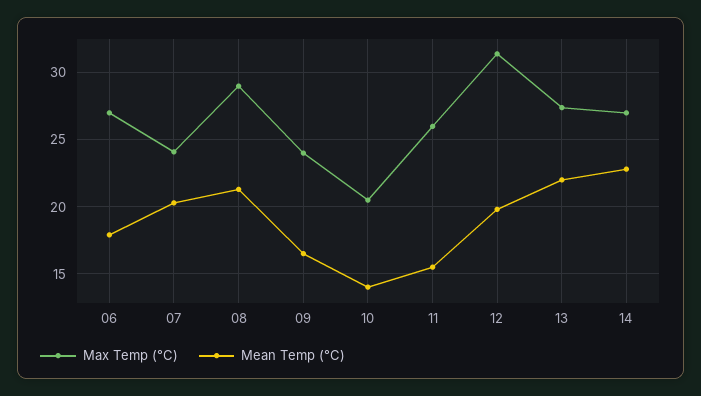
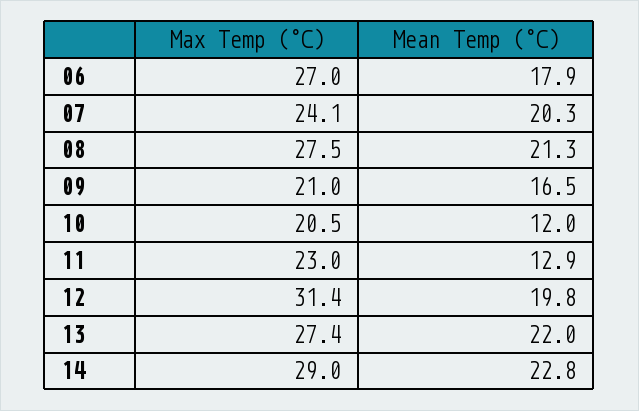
  {
    "Max Temp (°C)": {
      "06": 27,
      "07": 24.1,
-     "08": 29,
+     "08": 27.5,
-     "09": 24,
+     "09": 21,
      "10": 20.5,
-     "11": 26,
+     "11": 23,
      "12": 31.4,
      "13": 27.4,
-     "14": 27
+     "14": 29
    },
    "Mean Temp (°C)": {
      "06": 17.9,
      "07": 20.3,
      "08": 21.3,
      "09": 16.5,
-     "10": 14,
+     "10": 12,
-     "11": 15.5,
+     "11": 12.9,
      "12": 19.8,
      "13": 22,
      "14": 22.8
    }
  }

